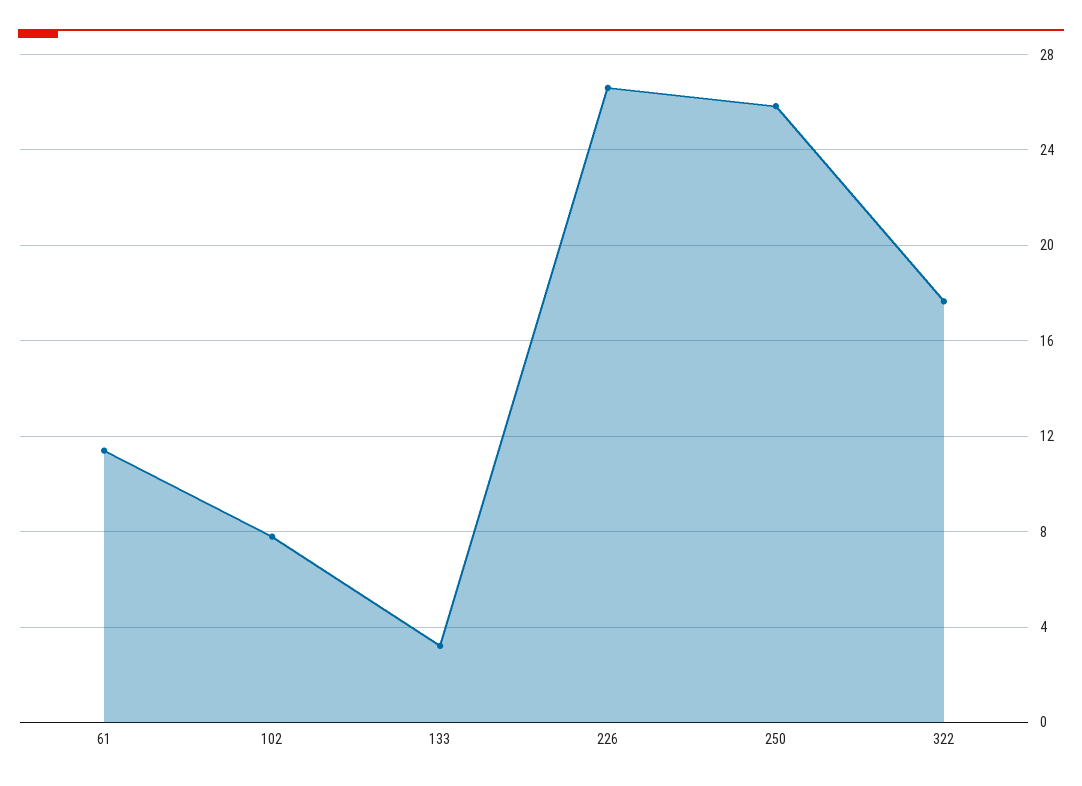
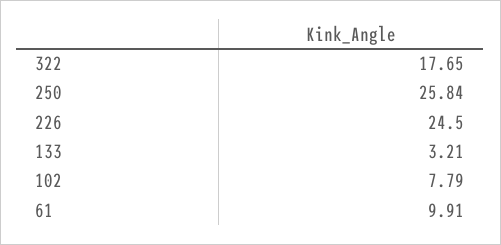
  {
-   "61": 11.5,
+   "61": 9.91,
    "102": 7.79,
    "133": 3.21,
-   "226": 26.5,
+   "226": 24.5,
    "250": 25.84,
    "322": 17.65
  }

